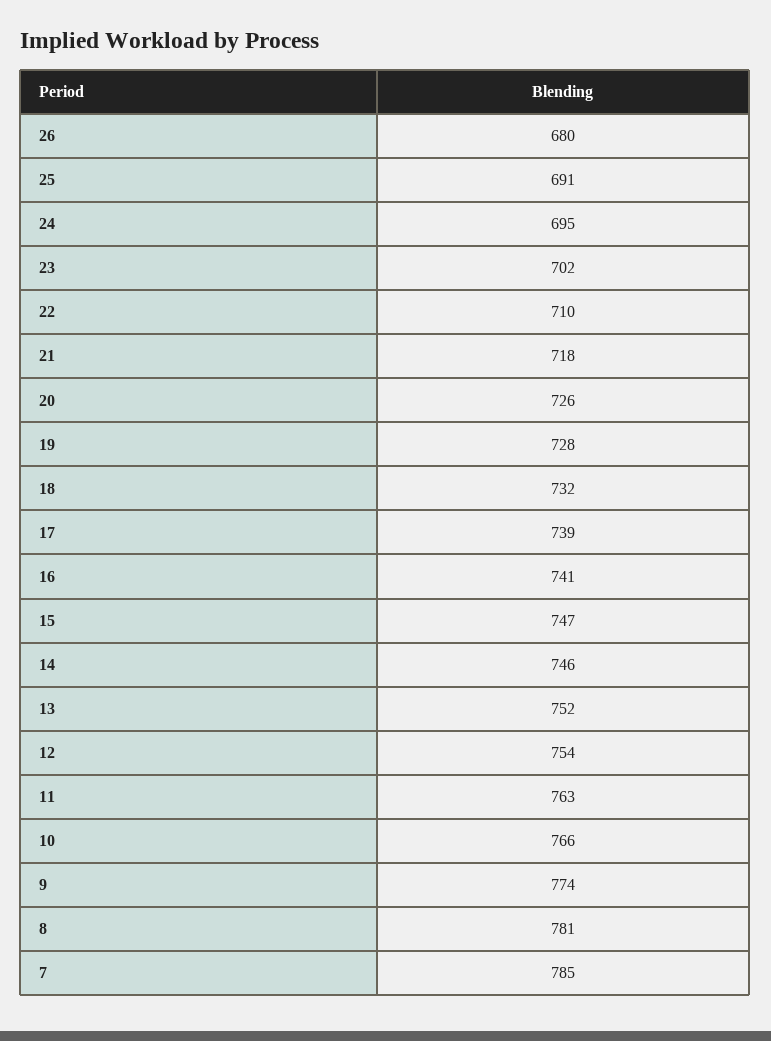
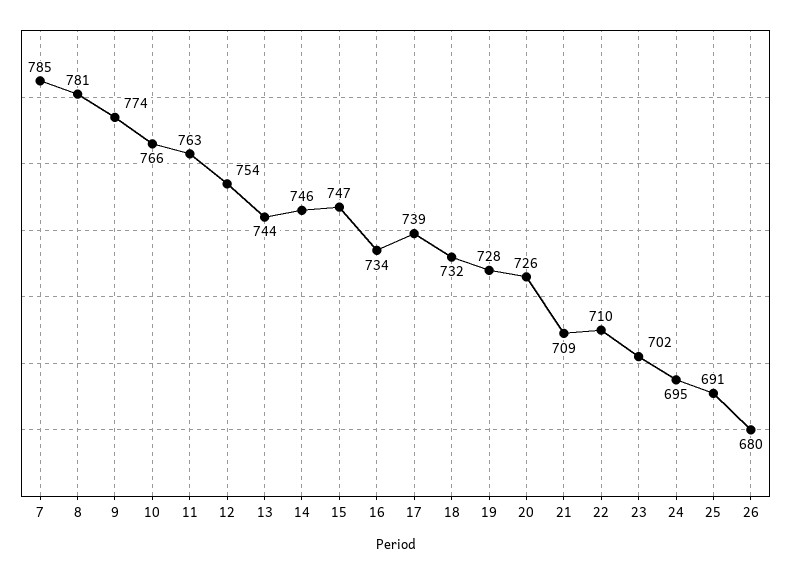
  {
    "26": 680,
    "25": 691,
    "24": 695,
    "23": 702,
    "22": 710,
-   "21": 718,
+   "21": 709,
    "20": 726,
    "19": 728,
    "18": 732,
    "17": 739,
-   "16": 741,
+   "16": 734,
    "15": 747,
    "14": 746,
-   "13": 752,
+   "13": 744,
    "12": 754,
    "11": 763,
    "10": 766,
    "9": 774,
    "8": 781,
    "7": 785
  }

